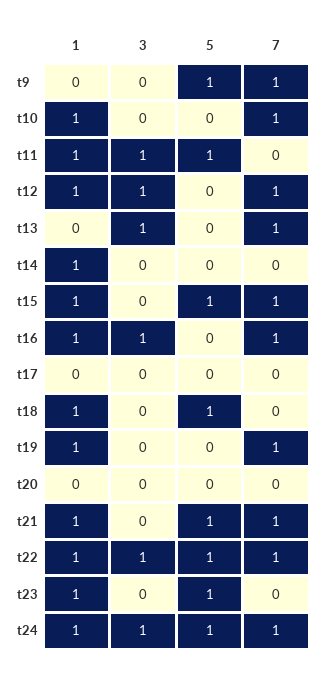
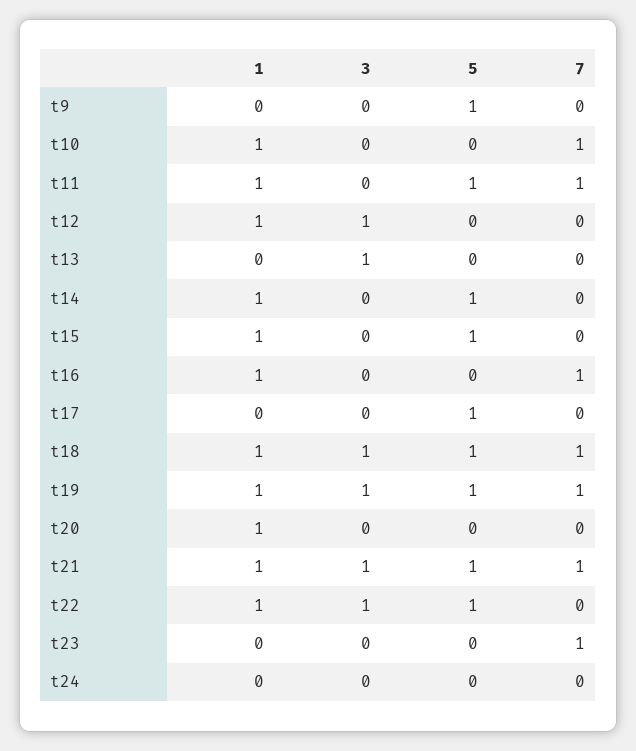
  {
    "1": {
      "t9": 0,
      "t10": 1,
      "t11": 1,
      "t12": 1,
      "t13": 0,
      "t14": 1,
      "t15": 1,
      "t16": 1,
      "t17": 0,
      "t18": 1,
      "t19": 1,
-     "t20": 0,
+     "t20": 1,
      "t21": 1,
      "t22": 1,
-     "t23": 1,
+     "t23": 0,
-     "t24": 1
+     "t24": 0
    },
    "3": {
      "t9": 0,
      "t10": 0,
-     "t11": 1,
+     "t11": 0,
      "t12": 1,
      "t13": 1,
      "t14": 0,
      "t15": 0,
-     "t16": 1,
+     "t16": 0,
      "t17": 0,
-     "t18": 0,
+     "t18": 1,
-     "t19": 0,
+     "t19": 1,
      "t20": 0,
-     "t21": 0,
+     "t21": 1,
      "t22": 1,
      "t23": 0,
-     "t24": 1
+     "t24": 0
    },
    "5": {
      "t9": 1,
      "t10": 0,
      "t11": 1,
      "t12": 0,
      "t13": 0,
-     "t14": 0,
+     "t14": 1,
      "t15": 1,
      "t16": 0,
-     "t17": 0,
+     "t17": 1,
      "t18": 1,
-     "t19": 0,
+     "t19": 1,
      "t20": 0,
      "t21": 1,
      "t22": 1,
-     "t23": 1,
+     "t23": 0,
-     "t24": 1
+     "t24": 0
    },
    "7": {
-     "t9": 1,
+     "t9": 0,
      "t10": 1,
-     "t11": 0,
+     "t11": 1,
-     "t12": 1,
+     "t12": 0,
-     "t13": 1,
+     "t13": 0,
      "t14": 0,
-     "t15": 1,
+     "t15": 0,
      "t16": 1,
      "t17": 0,
-     "t18": 0,
+     "t18": 1,
      "t19": 1,
      "t20": 0,
      "t21": 1,
-     "t22": 1,
+     "t22": 0,
-     "t23": 0,
+     "t23": 1,
-     "t24": 1
+     "t24": 0
    }
  }

